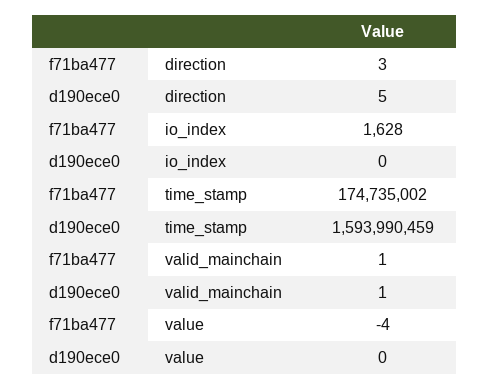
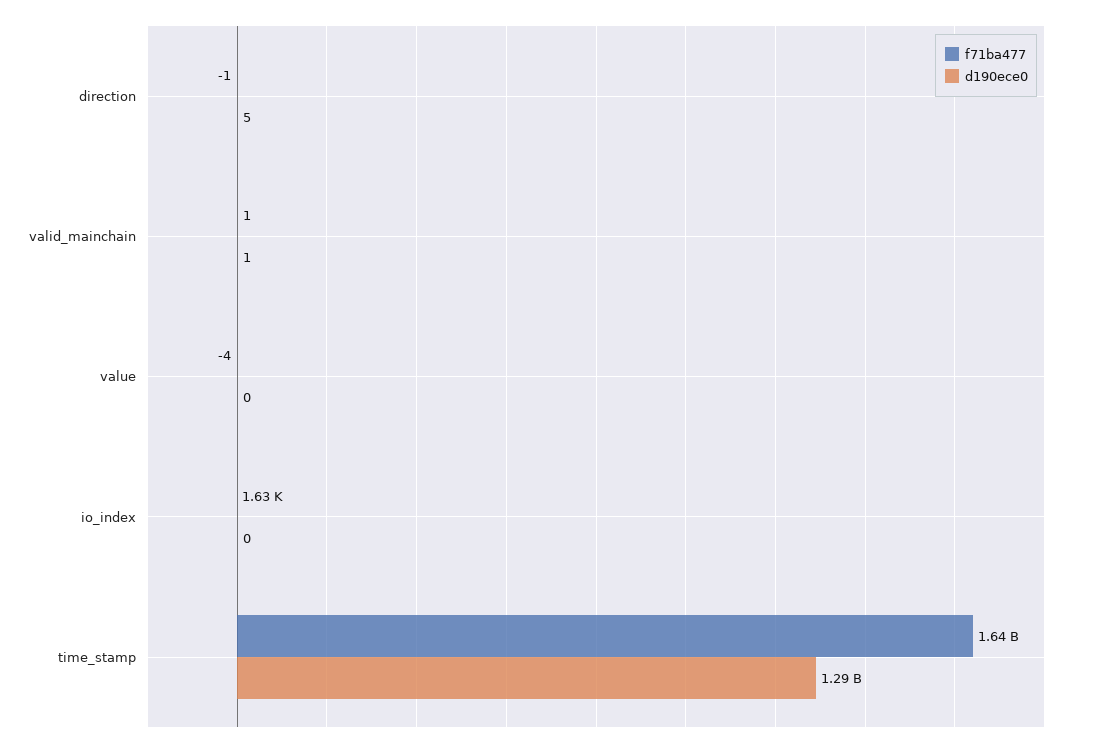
  {
    "f71ba477": {
-     "direction": 3,
+     "direction": -1,
      "io_index": 1628,
-     "time_stamp": 174735002,
+     "time_stamp": 1640000000,
      "valid_mainchain": 1,
      "value": -4
    },
    "d190ece0": {
      "direction": 5,
      "io_index": 0,
-     "time_stamp": 1593990459,
+     "time_stamp": 1290000000,
      "valid_mainchain": 1,
      "value": 0
    }
  }

